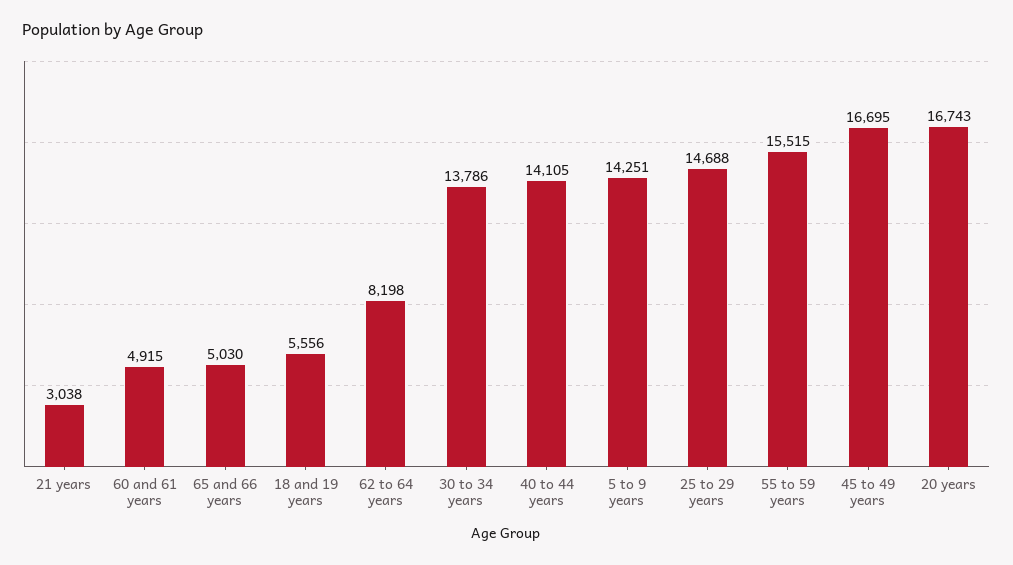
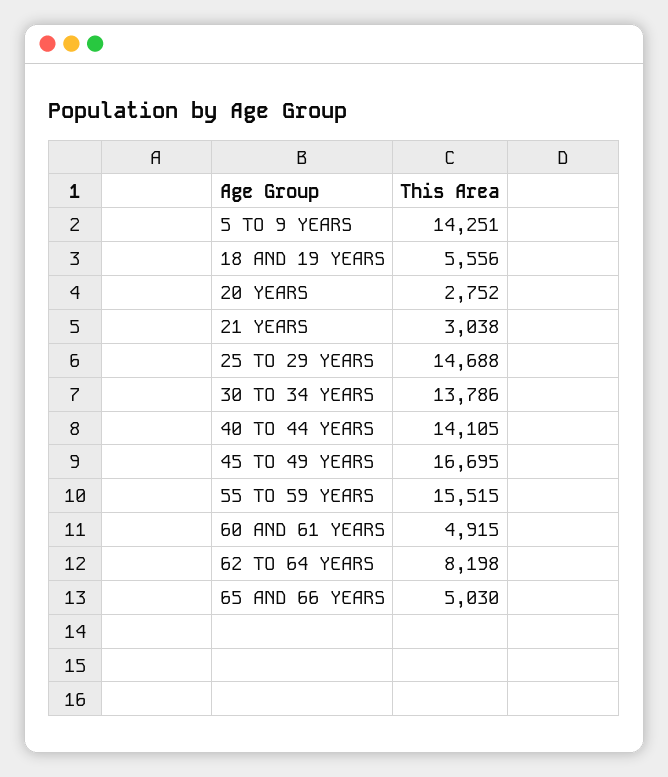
  {
    "21 years": 3038,
    "60 and 61 years": 4915,
    "65 and 66 years": 5030,
    "18 and 19 years": 5556,
    "62 to 64 years": 8198,
    "30 to 34 years": 13786,
    "40 to 44 years": 14105,
    "5 to 9 years": 14251,
    "25 to 29 years": 14688,
    "55 to 59 years": 15515,
    "45 to 49 years": 16695,
-   "20 years": 16743
+   "20 years": 2752
  }

